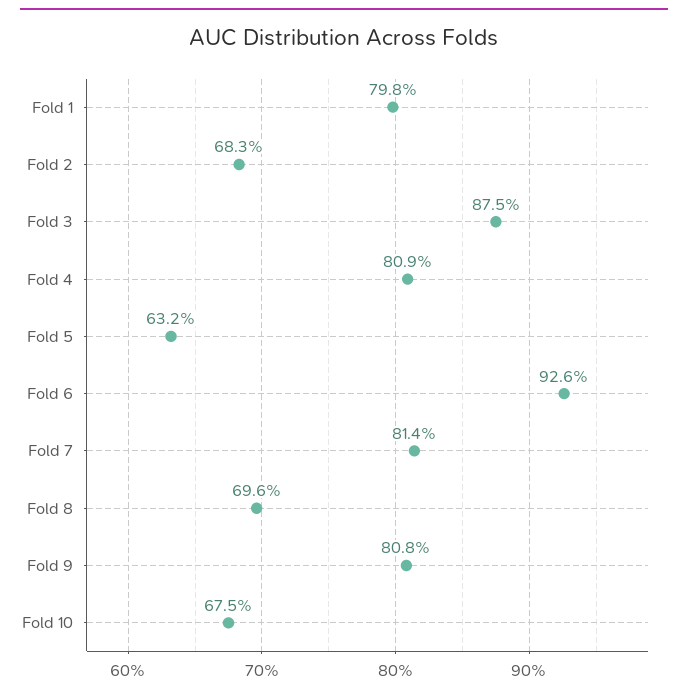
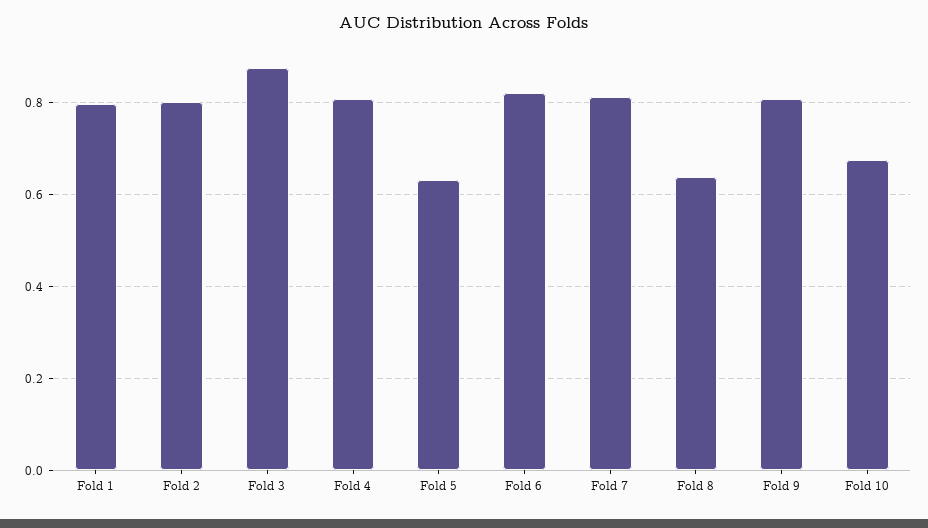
  {
    "Fold 1": 0.798,
-   "Fold 2": 0.683,
+   "Fold 2": 0.8,
    "Fold 3": 0.875,
    "Fold 4": 0.809,
    "Fold 5": 0.632,
-   "Fold 6": 0.926,
+   "Fold 6": 0.82,
    "Fold 7": 0.814,
-   "Fold 8": 0.696,
+   "Fold 8": 0.64,
    "Fold 9": 0.808,
    "Fold 10": 0.675
  }

